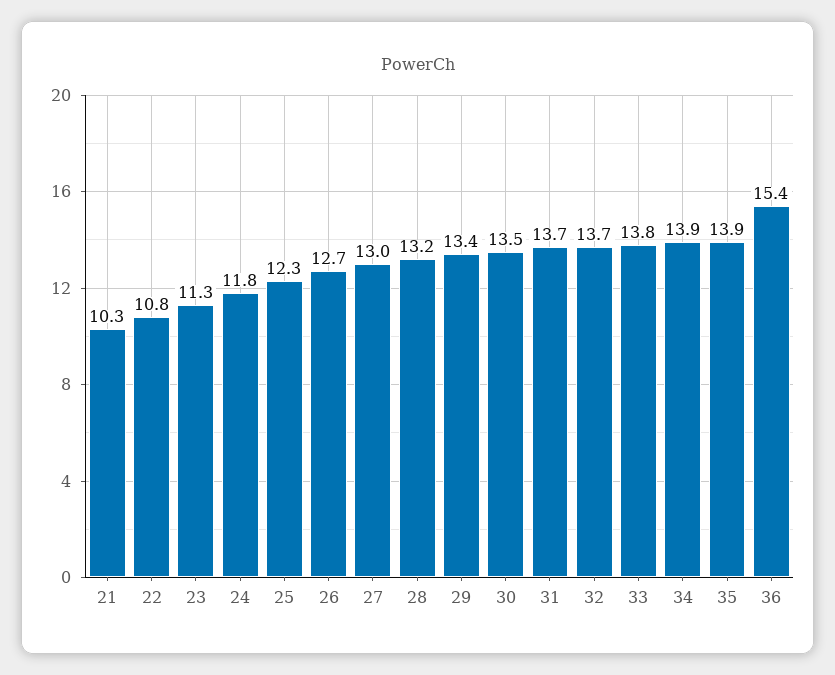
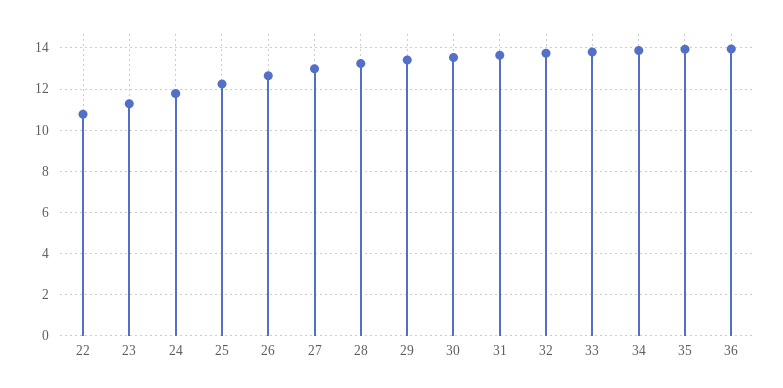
  {
-   "21": 10.3,
    "22": 10.8,
    "23": 11.3,
    "24": 11.8,
    "25": 12.3,
    "26": 12.7,
    "27": 13,
    "28": 13.2,
    "29": 13.4,
    "30": 13.5,
    "31": 13.7,
    "32": 13.7,
    "33": 13.8,
    "34": 13.9,
    "35": 13.9,
-   "36": 15.4
+   "36": 14
  }

